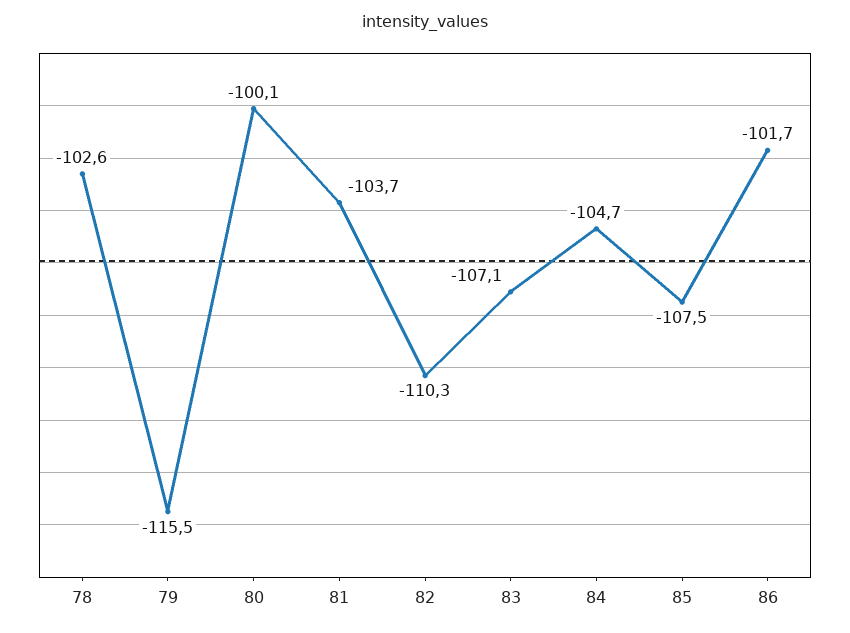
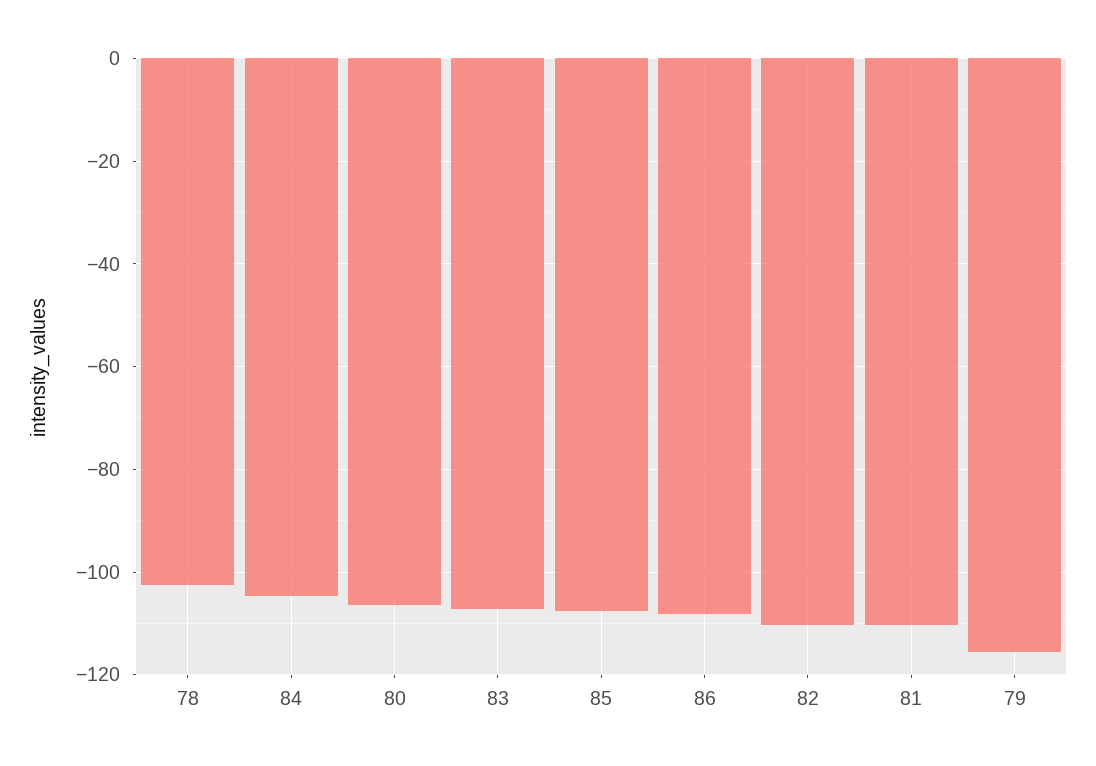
  {
    "78": -102.6,
    "79": -115.5,
-   "80": -100.1,
+   "80": -106,
-   "81": -103.7,
+   "81": -110,
    "82": -110.3,
    "83": -107.1,
    "84": -104.7,
    "85": -107.5,
-   "86": -101.7
+   "86": -108
  }

